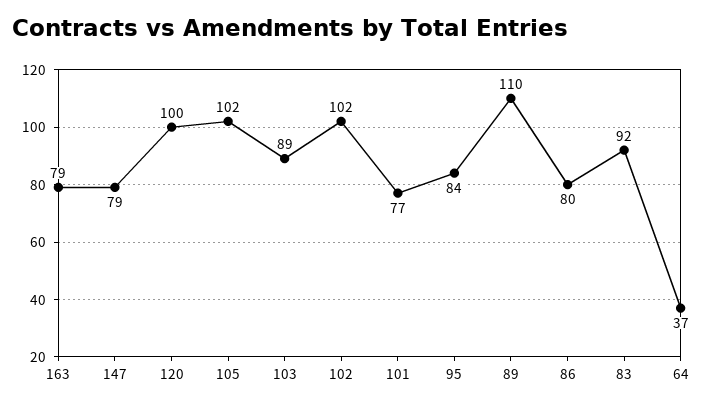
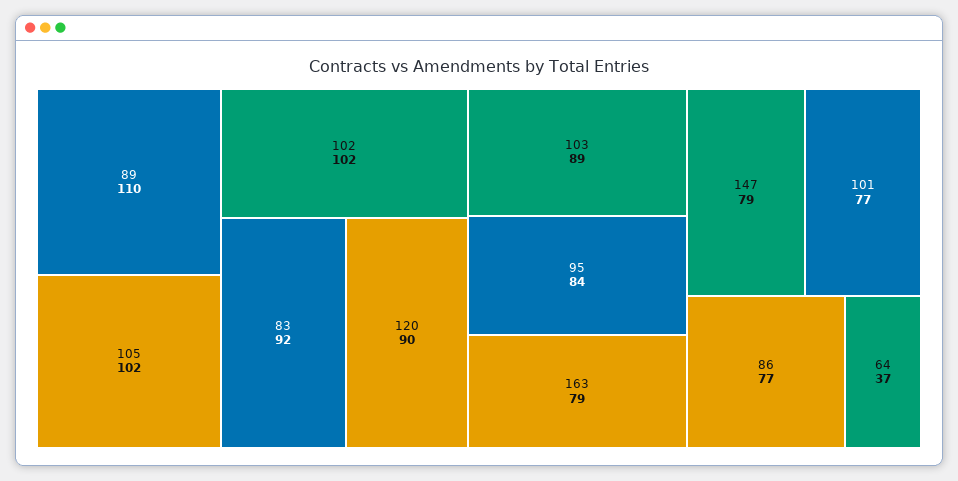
  {
    "163": 79,
    "147": 79,
-   "120": 100,
+   "120": 90,
    "105": 102,
    "103": 89,
    "102": 102,
    "101": 77,
    "95": 84,
    "89": 110,
-   "86": 80,
+   "86": 77,
    "83": 92,
    "64": 37
  }

